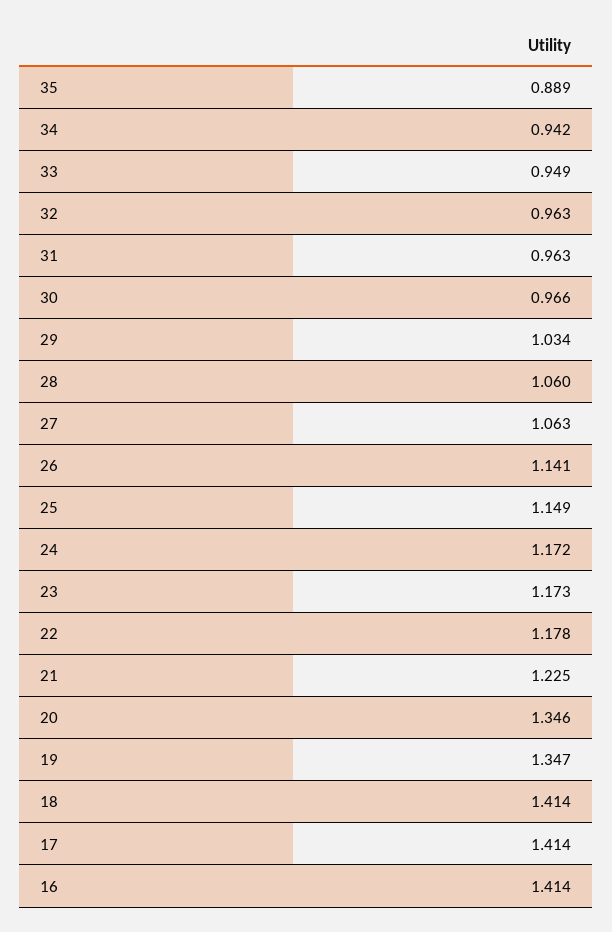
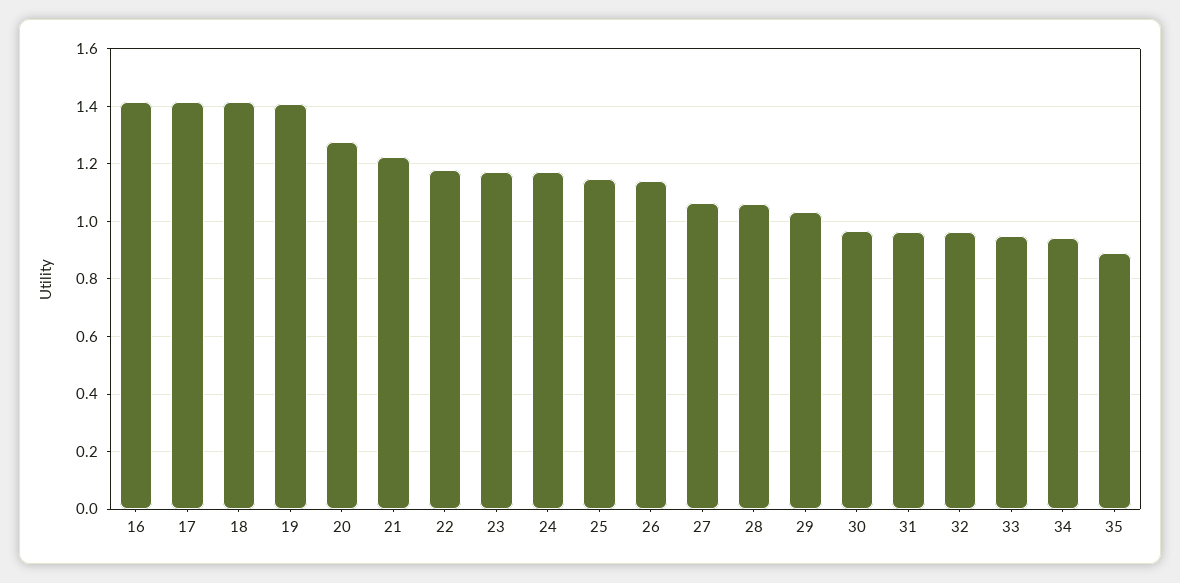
  {
    "35": 0.889,
    "34": 0.942,
    "33": 0.949,
    "32": 0.963,
    "31": 0.963,
    "30": 0.966,
    "29": 1.034,
    "28": 1.06,
    "27": 1.063,
    "26": 1.141,
    "25": 1.149,
    "24": 1.172,
    "23": 1.173,
    "22": 1.178,
    "21": 1.225,
-   "20": 1.346,
+   "20": 1.275,
-   "19": 1.347,
+   "19": 1.4,
    "18": 1.414,
    "17": 1.414,
    "16": 1.414
  }

